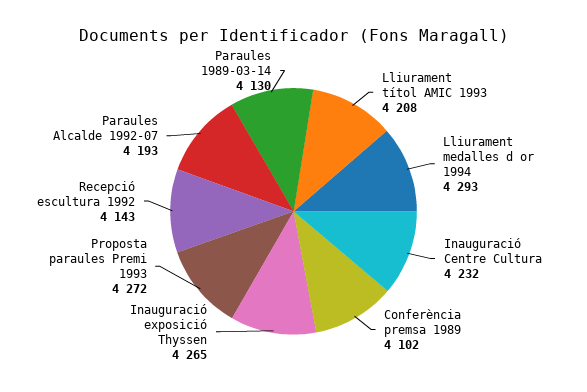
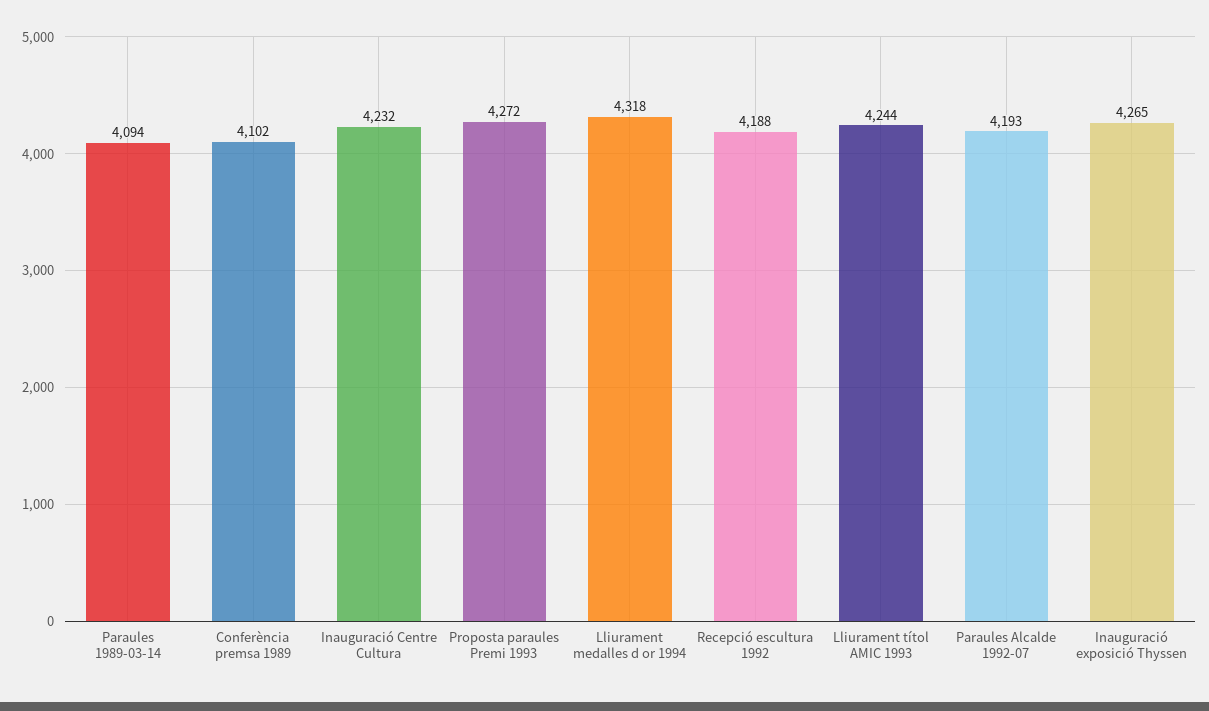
  {
-   "Lliurament títol AMIC 1993": 4208,
+   "Lliurament títol AMIC 1993": 4244,
-   "Lliurament medalles d or 1994": 4293,
+   "Lliurament medalles d or 1994": 4318,
    "Inauguració Centre Cultura": 4232,
    "Conferència premsa 1989": 4102,
    "Inauguració exposició Thyssen": 4265,
    "Proposta paraules Premi 1993": 4272,
-   "Recepció escultura 1992": 4143,
+   "Recepció escultura 1992": 4188,
    "Paraules Alcalde 1992-07": 4193,
-   "Paraules 1989-03-14": 4130
+   "Paraules 1989-03-14": 4094
  }

